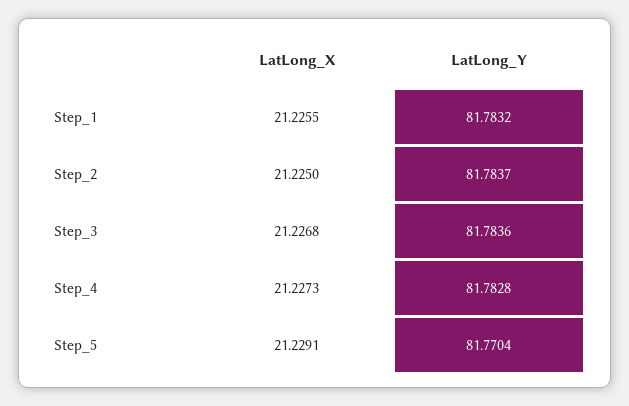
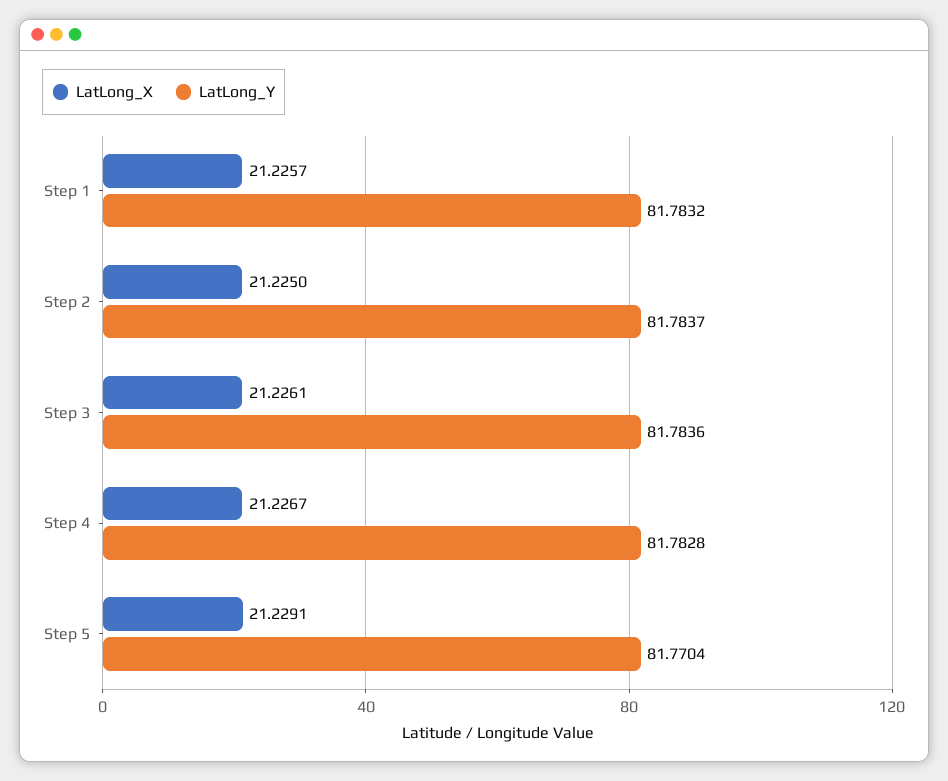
  {
    "LatLong_X": {
-     "Step_1": 21.2255,
+     "Step_1": 21.2257,
      "Step_2": 21.225,
-     "Step_3": 21.2268,
+     "Step_3": 21.2261,
-     "Step_4": 21.2273,
+     "Step_4": 21.2267,
      "Step_5": 21.2291
    },
    "LatLong_Y": {
      "Step_1": 81.7832,
      "Step_2": 81.7837,
      "Step_3": 81.7836,
      "Step_4": 81.7828,
      "Step_5": 81.7704
    }
  }

